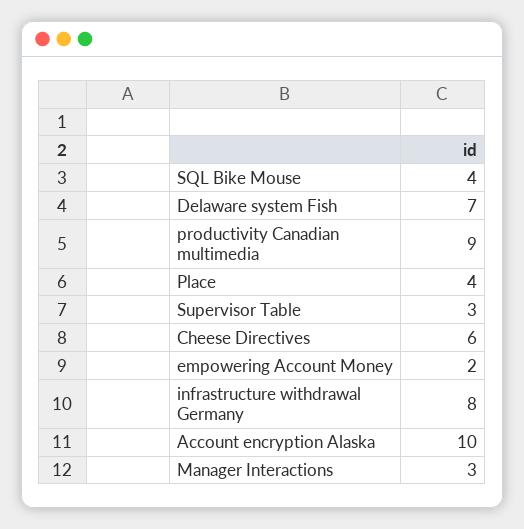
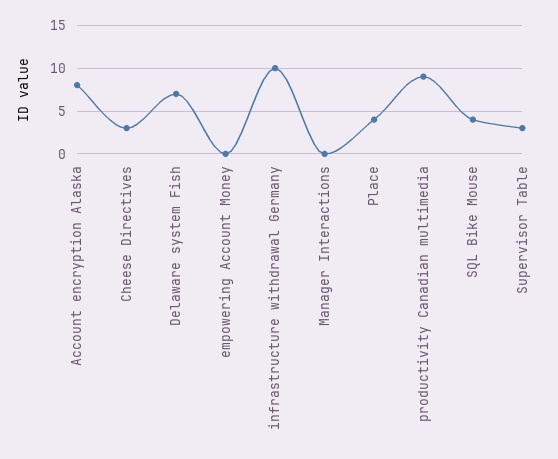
  {
    "SQL Bike Mouse": 4,
    "Delaware system Fish": 7,
    "productivity Canadian multimedia": 9,
    "Place": 4,
    "Supervisor Table": 3,
-   "Cheese Directives": 6,
+   "Cheese Directives": 3,
-   "empowering Account Money": 2,
+   "empowering Account Money": 0,
-   "infrastructure withdrawal Germany": 8,
+   "infrastructure withdrawal Germany": 10,
-   "Account encryption Alaska": 10,
+   "Account encryption Alaska": 8,
-   "Manager Interactions": 3
+   "Manager Interactions": 0
  }

